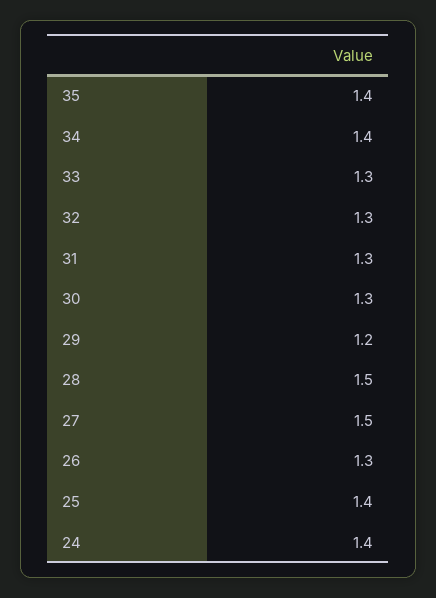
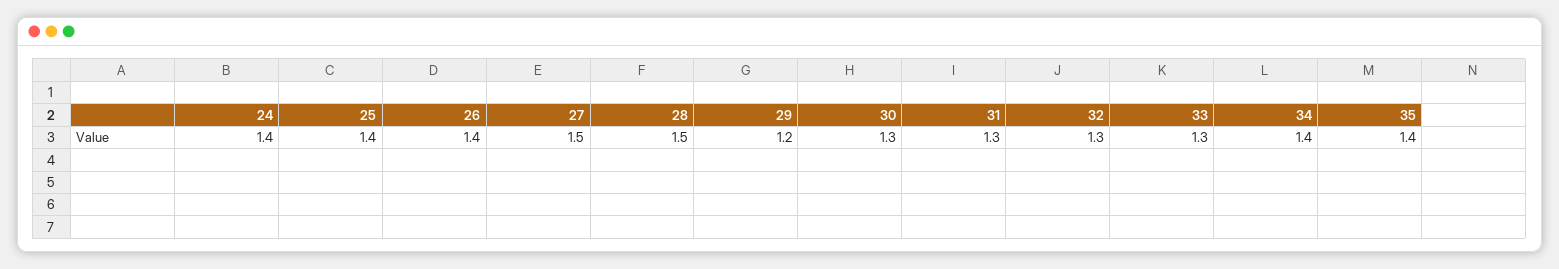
  {
    "35": 1.4,
    "34": 1.4,
    "33": 1.3,
    "32": 1.3,
    "31": 1.3,
    "30": 1.3,
    "29": 1.2,
    "28": 1.5,
    "27": 1.5,
-   "26": 1.3,
+   "26": 1.4,
    "25": 1.4,
    "24": 1.4
  }

